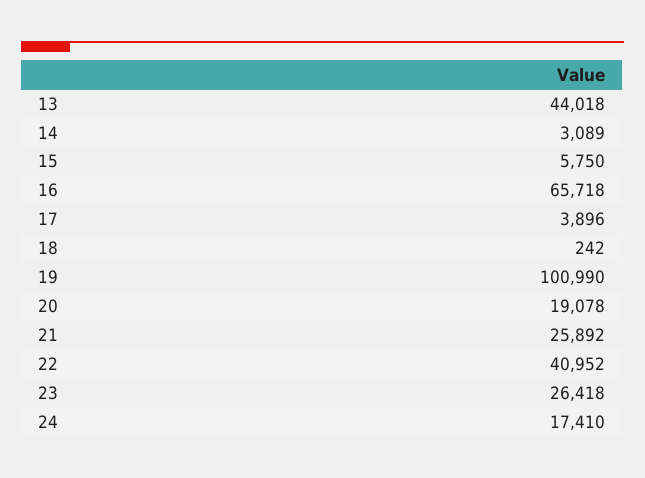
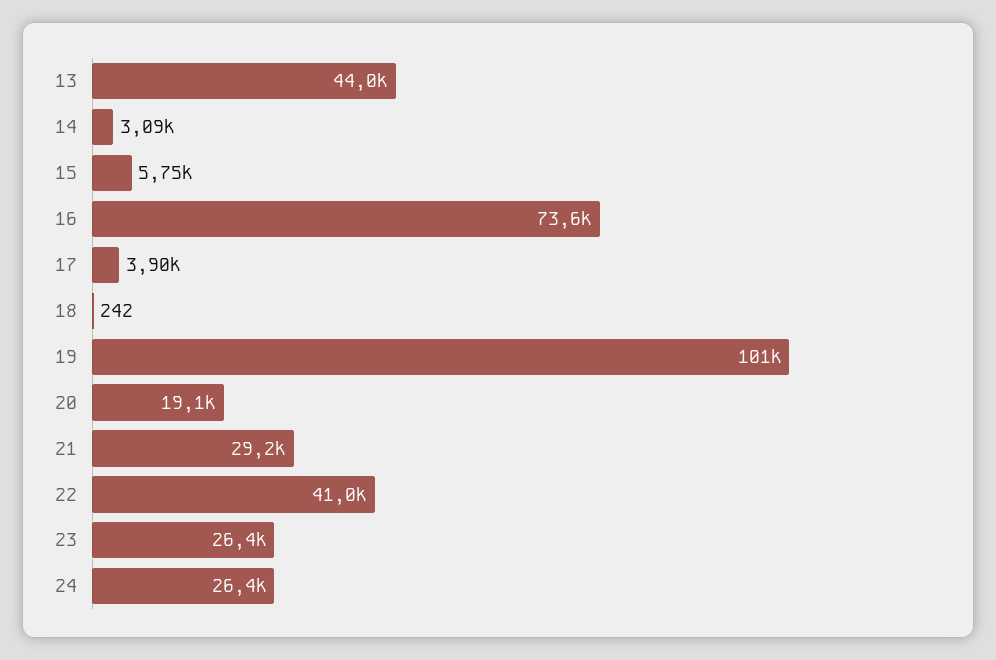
  {
    "13": 44018,
    "14": 3089,
    "15": 5750,
-   "16": 65718,
+   "16": 73600,
    "17": 3896,
    "18": 242,
    "19": 100990,
    "20": 19078,
-   "21": 25892,
+   "21": 29200,
    "22": 40952,
    "23": 26418,
-   "24": 17410
+   "24": 26400
  }

